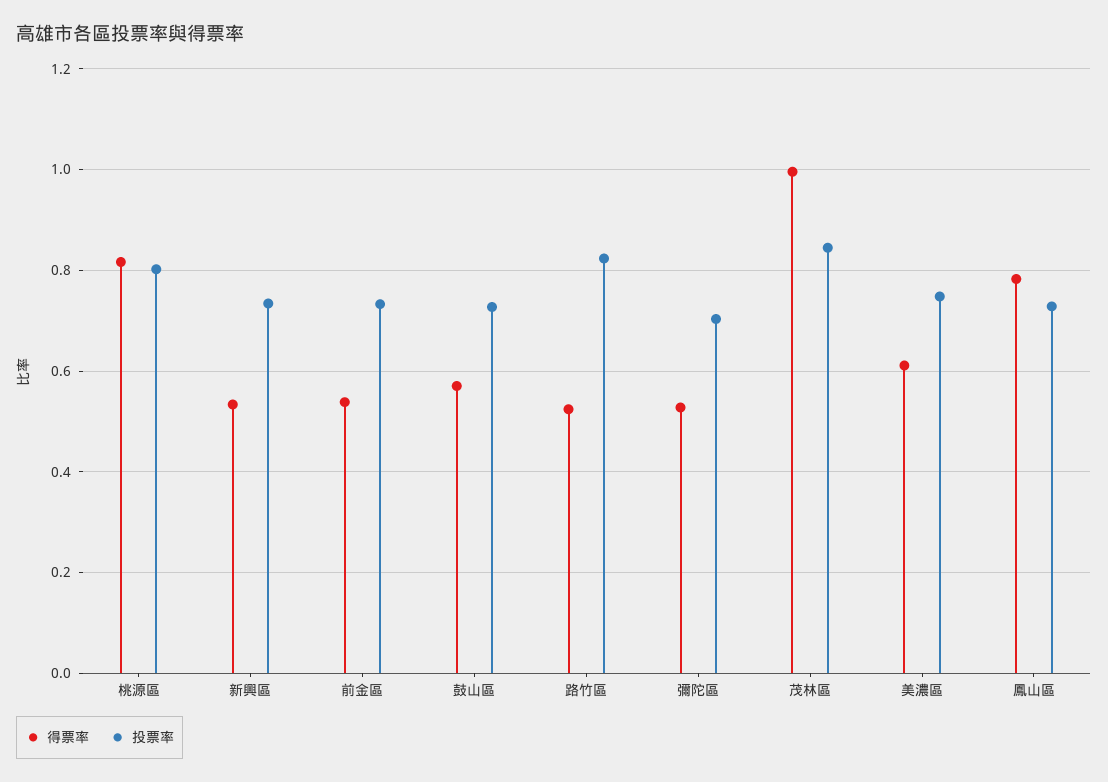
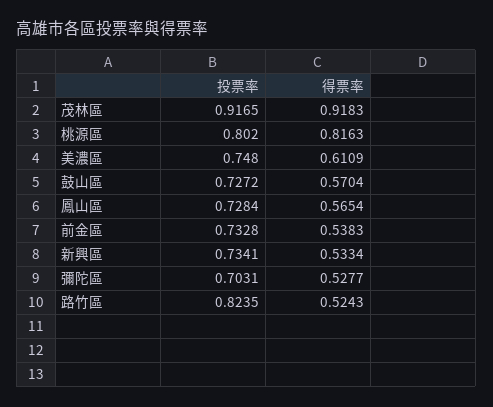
  {
    "得票率": {
      "桃源區": 0.8163,
      "新興區": 0.5334,
      "前金區": 0.5383,
      "鼓山區": 0.5704,
      "路竹區": 0.5243,
      "彌陀區": 0.5277,
-     "茂林區": 1,
+     "茂林區": 0.9183,
      "美濃區": 0.6109,
-     "鳳山區": 0.78
+     "鳳山區": 0.5654
    },
    "投票率": {
      "桃源區": 0.802,
      "新興區": 0.7341,
      "前金區": 0.7328,
      "鼓山區": 0.7272,
      "路竹區": 0.8235,
      "彌陀區": 0.7031,
-     "茂林區": 0.84,
+     "茂林區": 0.9165,
      "美濃區": 0.748,
      "鳳山區": 0.7284
    }
  }

